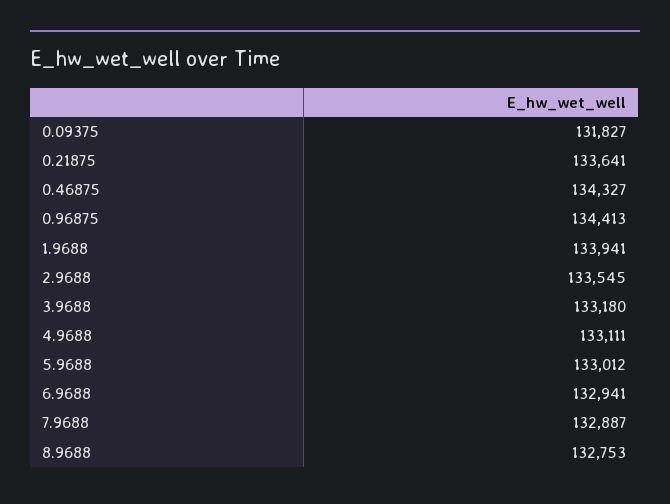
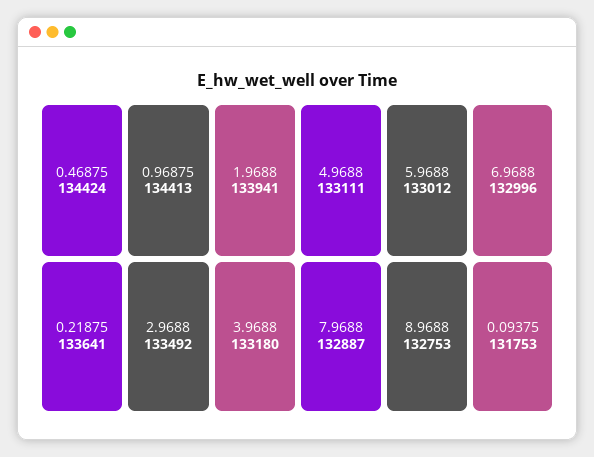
  {
-   "0.09375": 131827,
+   "0.09375": 131753,
    "0.21875": 133641,
-   "0.46875": 134327,
+   "0.46875": 134424,
    "0.96875": 134413,
    "1.9688": 133941,
-   "2.9688": 133545,
+   "2.9688": 133492,
    "3.9688": 133180,
    "4.9688": 133111,
    "5.9688": 133012,
-   "6.9688": 132941,
+   "6.9688": 132996,
    "7.9688": 132887,
    "8.9688": 132753
  }

